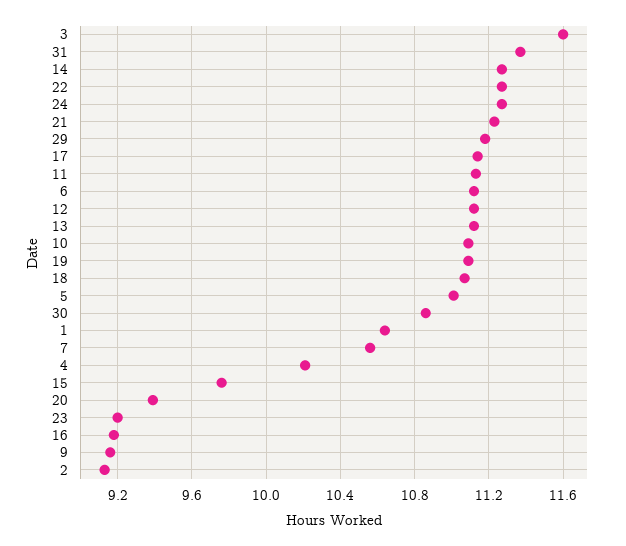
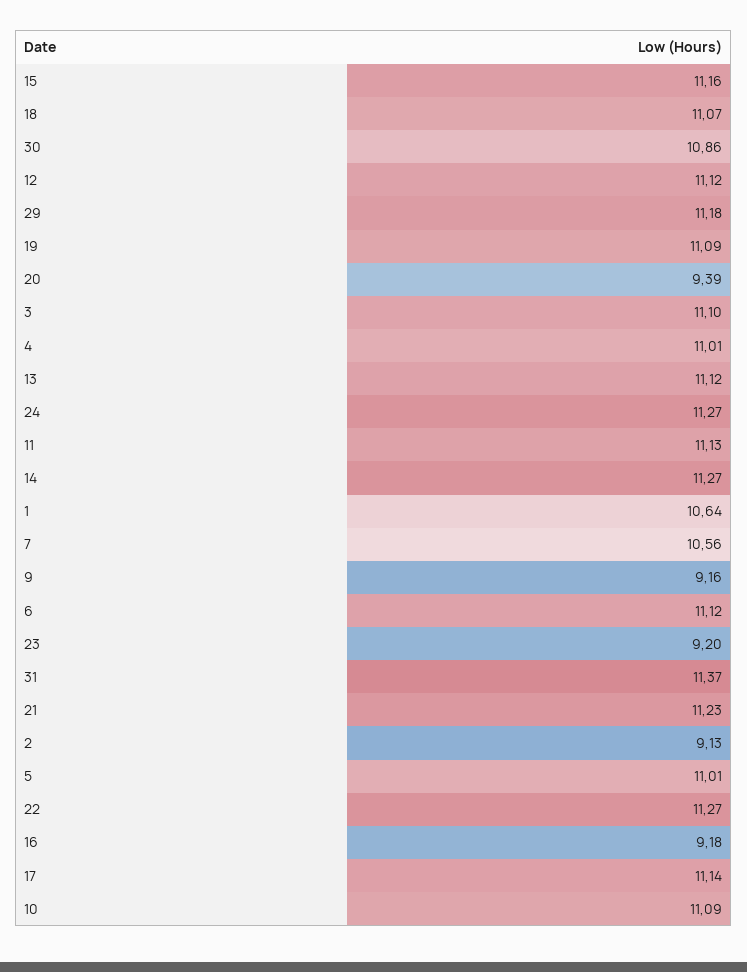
  {
-   "3": 11.6,
+   "3": 11.1,
    "31": 11.37,
    "14": 11.27,
    "22": 11.27,
    "24": 11.27,
    "21": 11.23,
    "29": 11.18,
    "17": 11.14,
    "11": 11.13,
    "6": 11.12,
    "12": 11.12,
    "13": 11.12,
    "10": 11.09,
    "19": 11.09,
    "18": 11.07,
    "5": 11.01,
    "30": 10.86,
    "1": 10.64,
    "7": 10.56,
-   "4": 10.2,
+   "4": 11.01,
-   "15": 9.75,
+   "15": 11.16,
    "20": 9.39,
    "23": 9.2,
    "16": 9.18,
    "9": 9.16,
    "2": 9.13
  }

